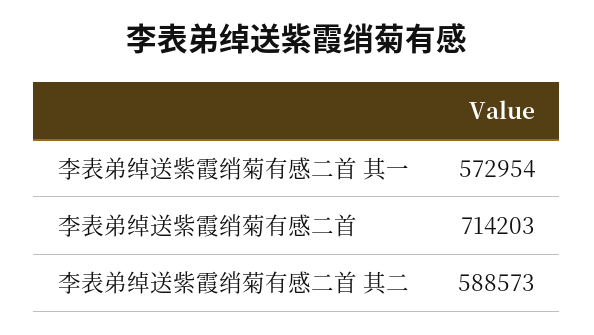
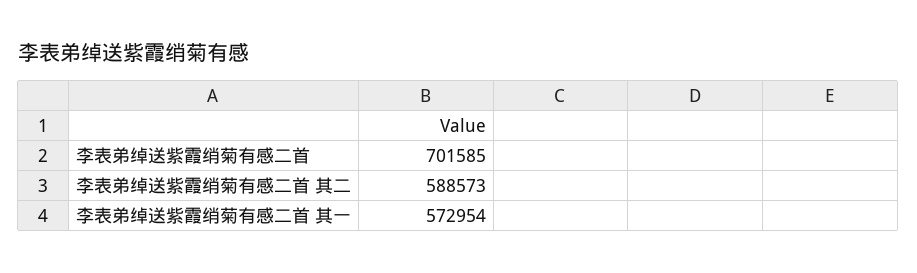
  {
    "李表弟绰送紫霞绡菊有感二首 其一": 572954,
-   "李表弟绰送紫霞绡菊有感二首": 714203,
+   "李表弟绰送紫霞绡菊有感二首": 701585,
    "李表弟绰送紫霞绡菊有感二首 其二": 588573
  }

